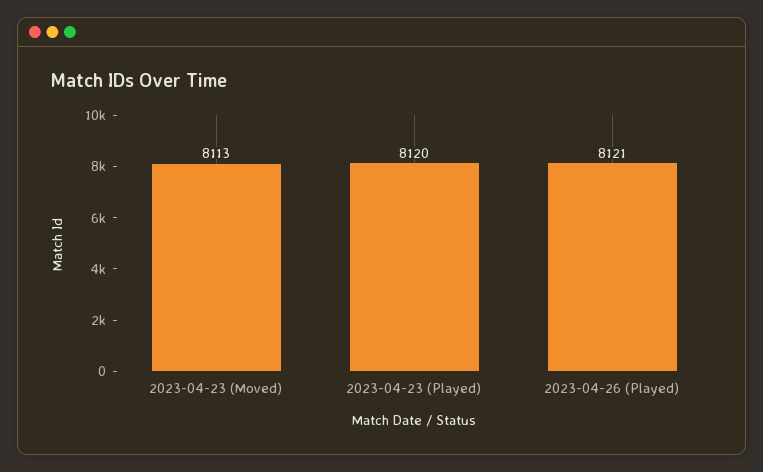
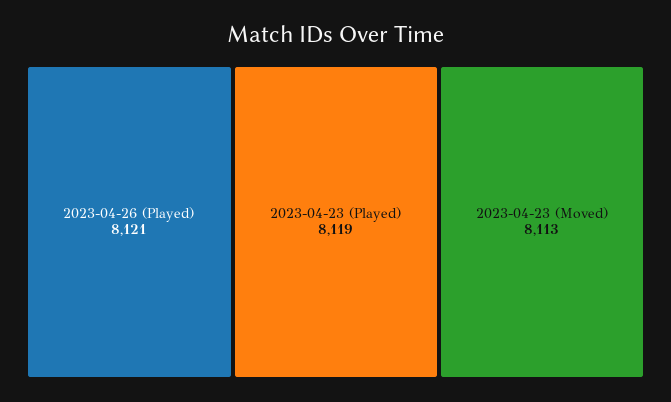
  {
    "2023-04-23 (Moved)": 8113,
-   "2023-04-23 (Played)": 8120,
+   "2023-04-23 (Played)": 8119,
    "2023-04-26 (Played)": 8121
  }

